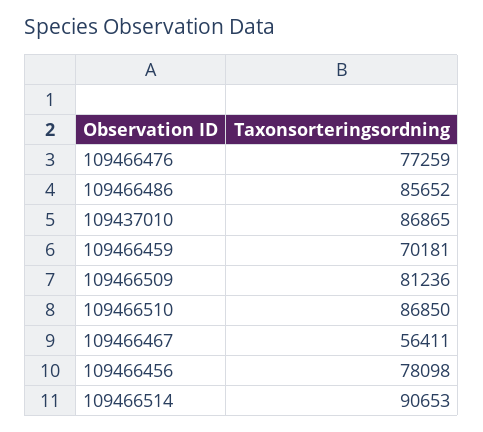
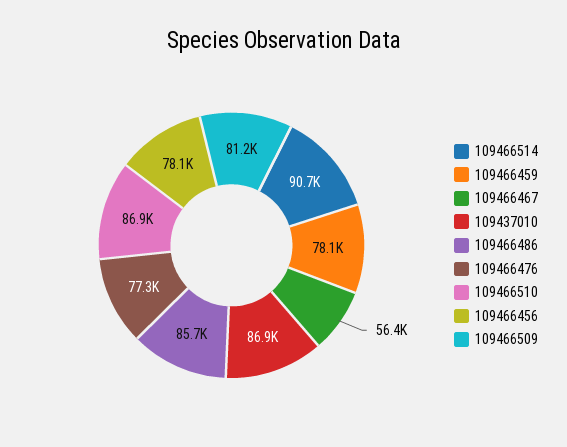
  {
    "109466476": 77259,
    "109466486": 85652,
    "109437010": 86865,
-   "109466459": 70181,
+   "109466459": 78100,
    "109466509": 81236,
    "109466510": 86850,
    "109466467": 56411,
    "109466456": 78098,
    "109466514": 90653
  }

